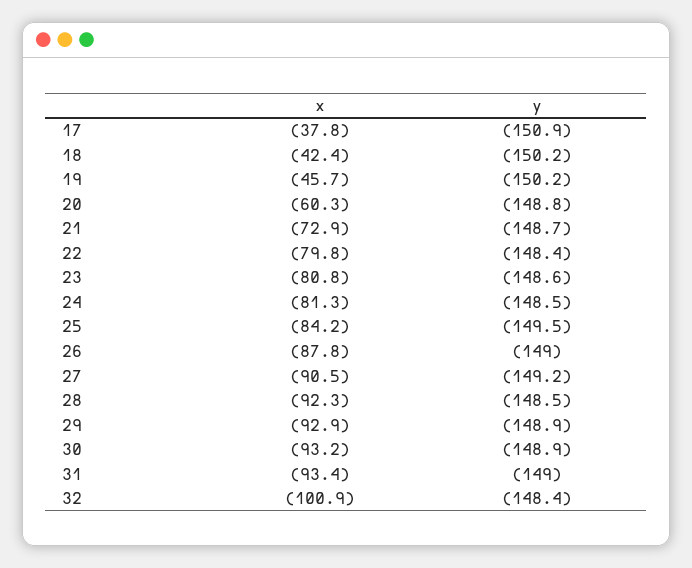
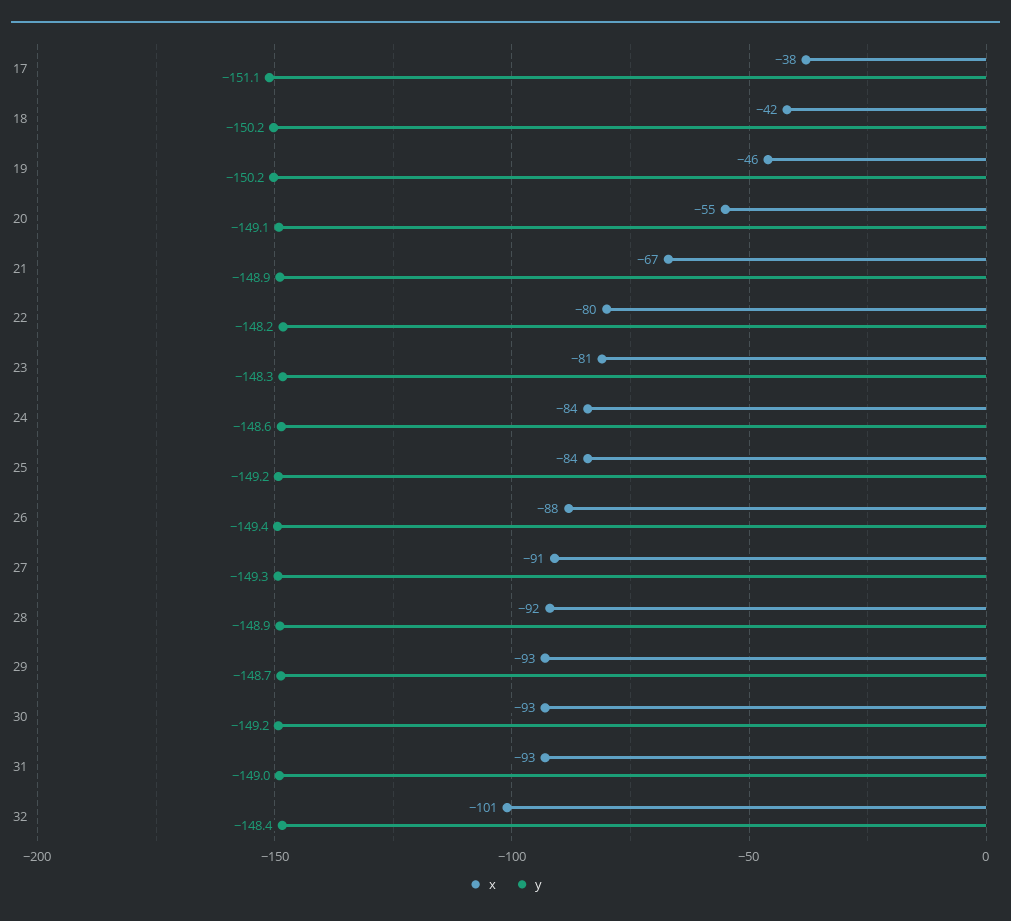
  {
    "x": {
      "17": -37.8,
      "18": -42.4,
      "19": -45.7,
-     "20": -60.3,
+     "20": -55,
-     "21": -72.9,
+     "21": -67,
      "22": -79.8,
      "23": -80.8,
-     "24": -81.3,
+     "24": -84,
      "25": -84.2,
      "26": -87.8,
      "27": -90.5,
      "28": -92.3,
      "29": -92.9,
      "30": -93.2,
      "31": -93.4,
      "32": -100.9
    },
    "y": {
-     "17": -150.9,
+     "17": -151.1,
      "18": -150.2,
      "19": -150.2,
-     "20": -148.8,
+     "20": -149.1,
-     "21": -148.7,
+     "21": -148.9,
-     "22": -148.4,
+     "22": -148.2,
-     "23": -148.6,
+     "23": -148.3,
-     "24": -148.5,
+     "24": -148.6,
-     "25": -149.5,
+     "25": -149.2,
-     "26": -149,
+     "26": -149.4,
-     "27": -149.2,
+     "27": -149.3,
-     "28": -148.5,
+     "28": -148.9,
-     "29": -148.9,
+     "29": -148.7,
-     "30": -148.9,
+     "30": -149.2,
      "31": -149,
      "32": -148.4
    }
  }

